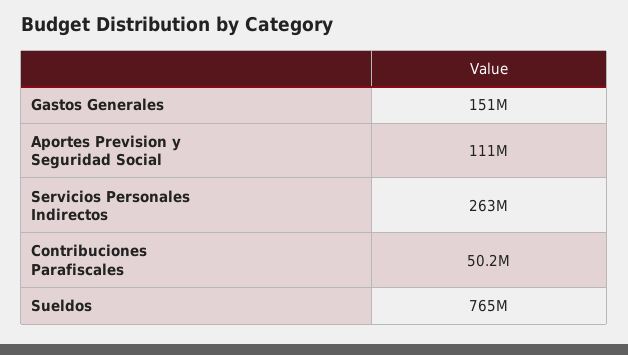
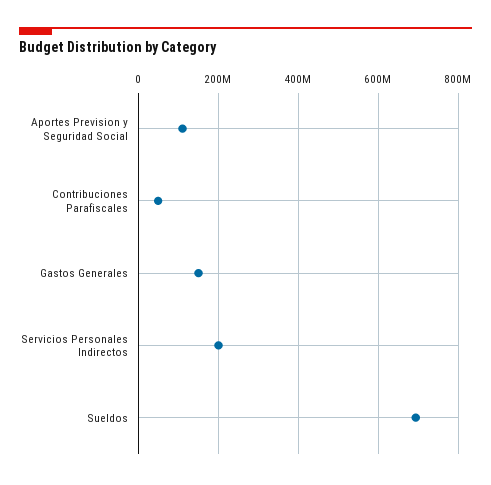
  {
    "Gastos Generales": 151000000,
    "Aportes Prevision y Seguridad Social": 111000000,
-   "Servicios Personales Indirectos": 263000000,
+   "Servicios Personales Indirectos": 200000000,
    "Contribuciones Parafiscales": 50200000,
-   "Sueldos": 765000000
+   "Sueldos": 700000000
  }

